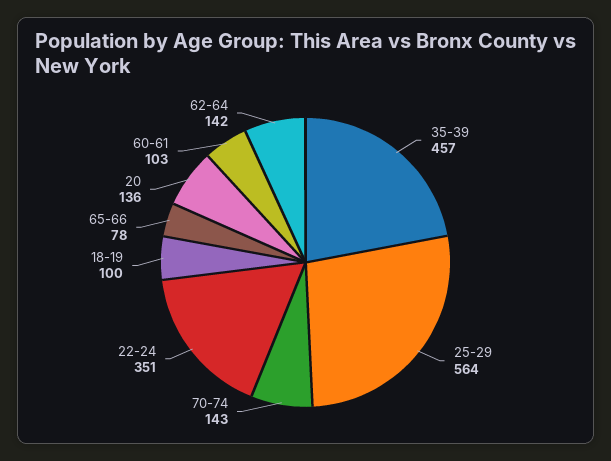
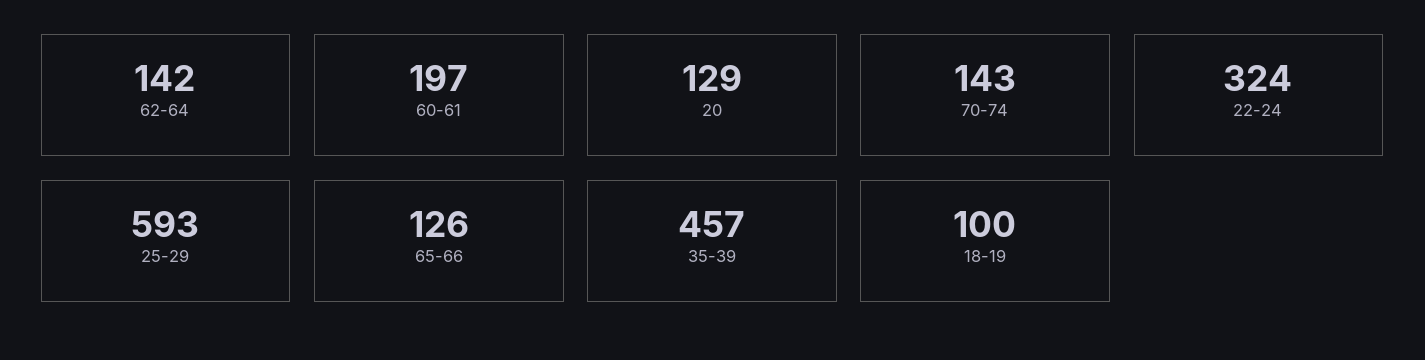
  {
    "35-39": 457,
-   "25-29": 564,
+   "25-29": 593,
    "70-74": 143,
-   "22-24": 351,
+   "22-24": 324,
    "18-19": 100,
-   "65-66": 78,
+   "65-66": 126,
-   "20": 136,
+   "20": 129,
-   "60-61": 103,
+   "60-61": 197,
    "62-64": 142
  }

